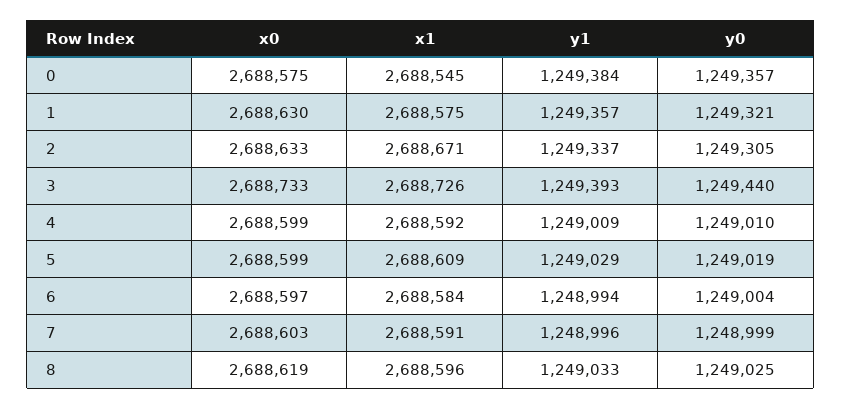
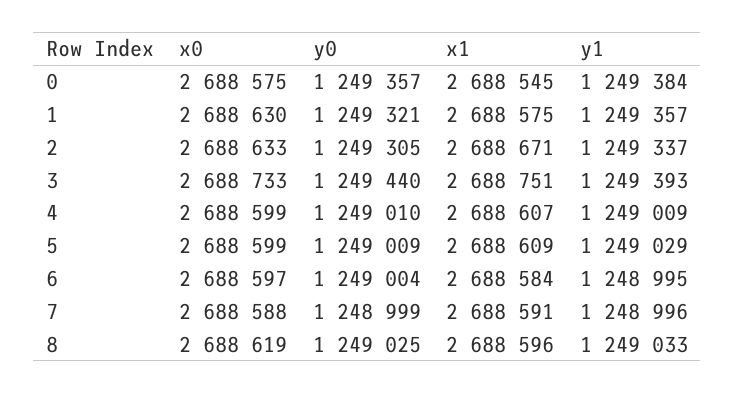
  {
    "x0": {
      "0": 2688575,
      "1": 2688630,
      "2": 2688633,
      "3": 2688733,
      "4": 2688599,
      "5": 2688599,
      "6": 2688597,
-     "7": 2688603,
+     "7": 2688588,
      "8": 2688619
    },
    "x1": {
      "0": 2688545,
      "1": 2688575,
      "2": 2688671,
-     "3": 2688726,
+     "3": 2688751,
-     "4": 2688592,
+     "4": 2688607,
      "5": 2688609,
      "6": 2688584,
      "7": 2688591,
      "8": 2688596
    },
    "y1": {
      "0": 1249384,
      "1": 1249357,
      "2": 1249337,
      "3": 1249393,
      "4": 1249009,
      "5": 1249029,
-     "6": 1248994,
+     "6": 1248995,
      "7": 1248996,
      "8": 1249033
    },
    "y0": {
      "0": 1249357,
      "1": 1249321,
      "2": 1249305,
      "3": 1249440,
      "4": 1249010,
-     "5": 1249019,
+     "5": 1249009,
      "6": 1249004,
      "7": 1248999,
      "8": 1249025
    }
  }

